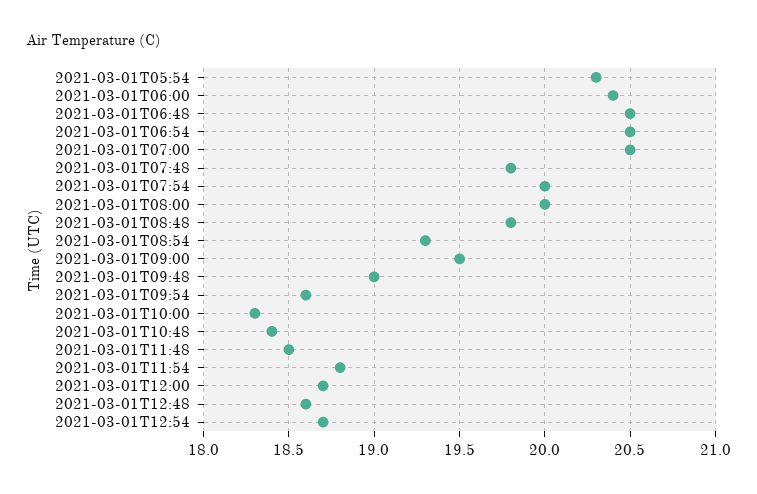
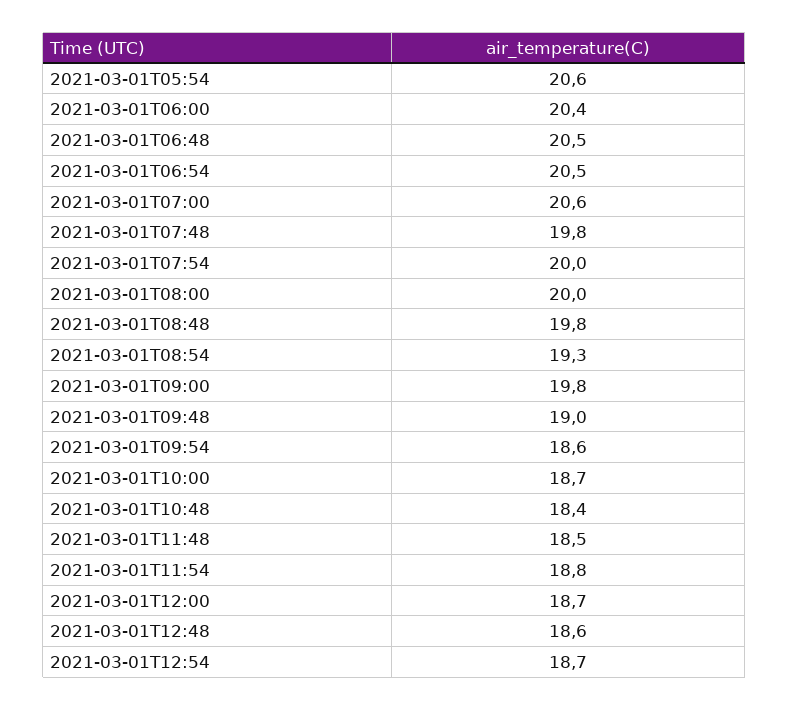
  {
-   "2021-03-01T05:54": 20.3,
+   "2021-03-01T05:54": 20.6,
    "2021-03-01T06:00": 20.4,
    "2021-03-01T06:48": 20.5,
    "2021-03-01T06:54": 20.5,
-   "2021-03-01T07:00": 20.5,
+   "2021-03-01T07:00": 20.6,
    "2021-03-01T07:48": 19.8,
    "2021-03-01T07:54": 20,
    "2021-03-01T08:00": 20,
    "2021-03-01T08:48": 19.8,
    "2021-03-01T08:54": 19.3,
-   "2021-03-01T09:00": 19.5,
+   "2021-03-01T09:00": 19.8,
    "2021-03-01T09:48": 19,
    "2021-03-01T09:54": 18.6,
-   "2021-03-01T10:00": 18.3,
+   "2021-03-01T10:00": 18.7,
    "2021-03-01T10:48": 18.4,
    "2021-03-01T11:48": 18.5,
    "2021-03-01T11:54": 18.8,
    "2021-03-01T12:00": 18.7,
    "2021-03-01T12:48": 18.6,
    "2021-03-01T12:54": 18.7
  }

